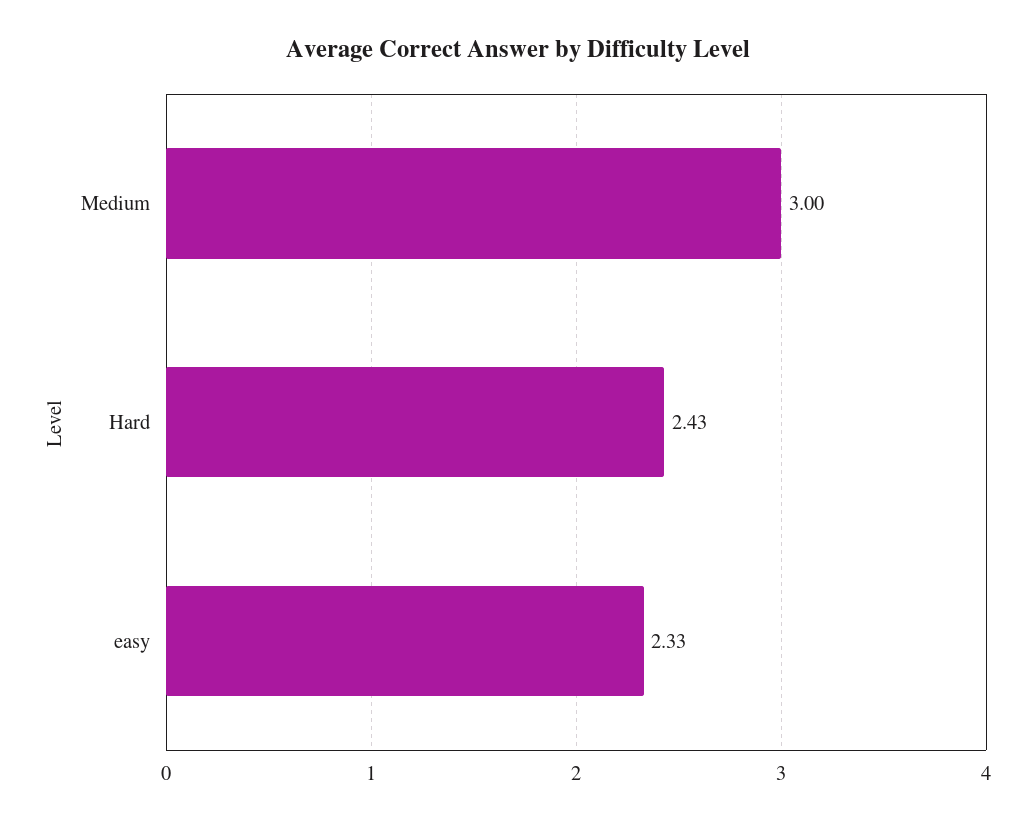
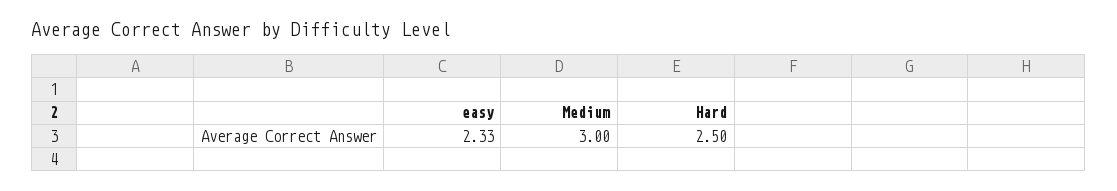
  {
    "Medium": 3,
-   "Hard": 2.43,
+   "Hard": 2.5,
    "easy": 2.33
  }

